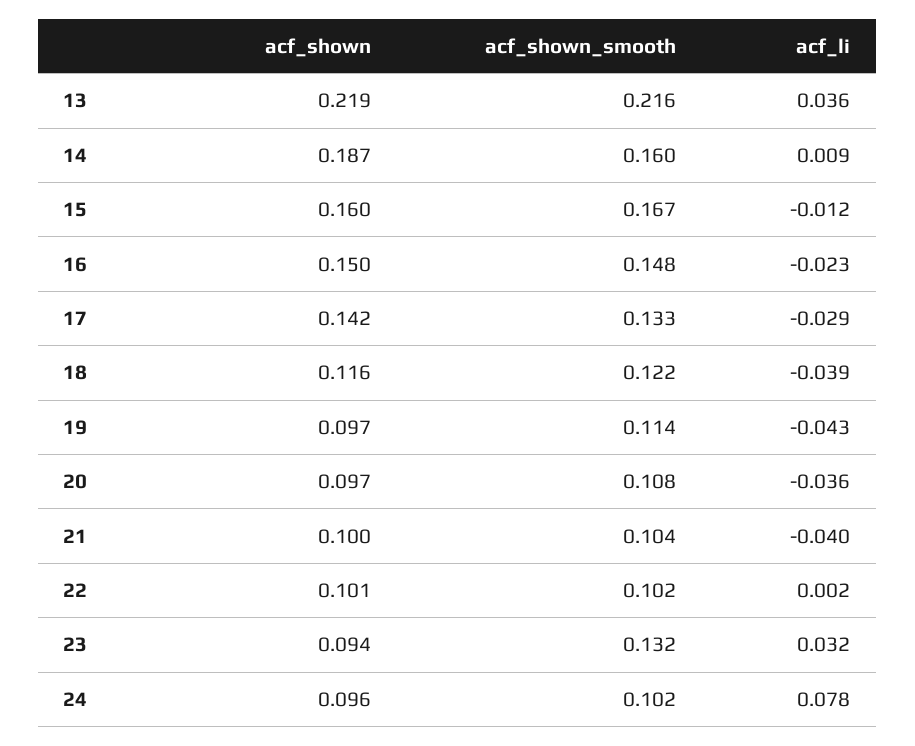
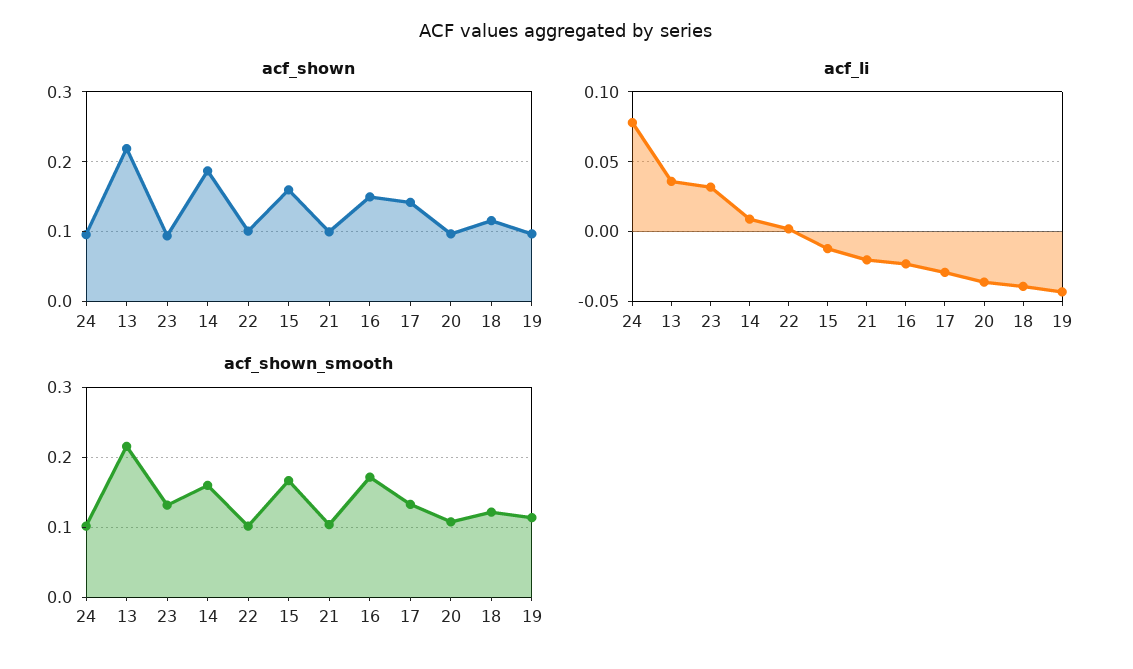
  {
    "acf_shown": {
      "13": 0.219,
      "14": 0.187,
      "15": 0.16,
      "16": 0.15,
      "17": 0.142,
      "18": 0.116,
      "19": 0.097,
      "20": 0.097,
      "21": 0.1,
      "22": 0.101,
      "23": 0.094,
      "24": 0.096
    },
    "acf_shown_smooth": {
      "13": 0.216,
      "14": 0.16,
      "15": 0.167,
-     "16": 0.148,
+     "16": 0.17,
      "17": 0.133,
      "18": 0.122,
      "19": 0.114,
      "20": 0.108,
      "21": 0.104,
      "22": 0.102,
      "23": 0.132,
      "24": 0.102
    },
    "acf_li": {
      "13": 0.036,
      "14": 0.009,
      "15": -0.012,
      "16": -0.023,
      "17": -0.029,
      "18": -0.039,
      "19": -0.043,
      "20": -0.036,
-     "21": -0.04,
+     "21": -0.02,
      "22": 0.002,
      "23": 0.032,
      "24": 0.078
    }
  }

